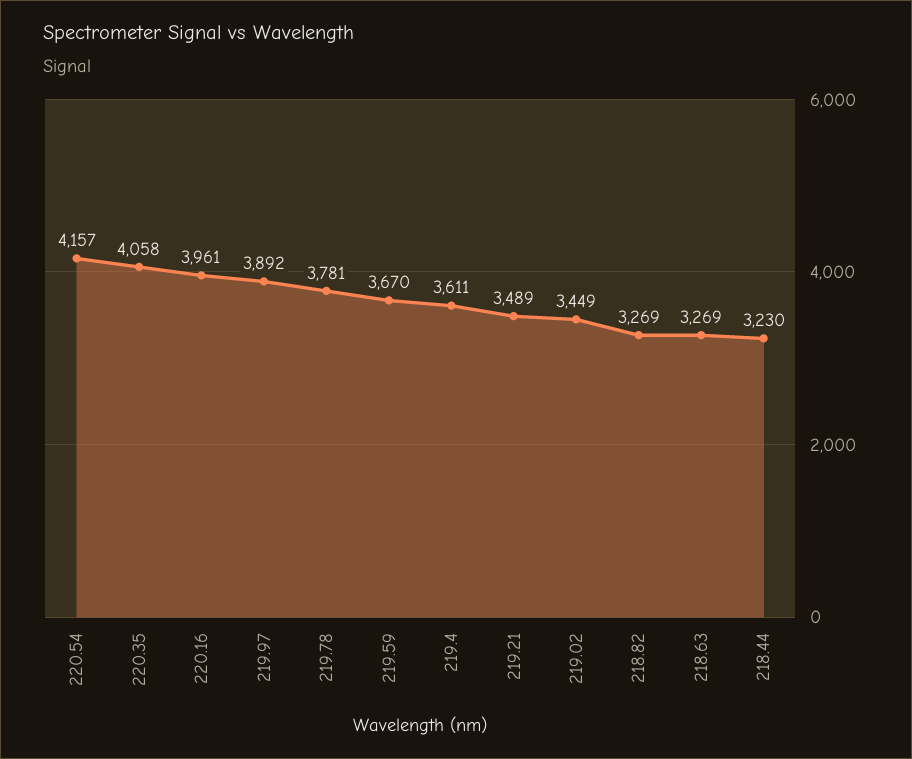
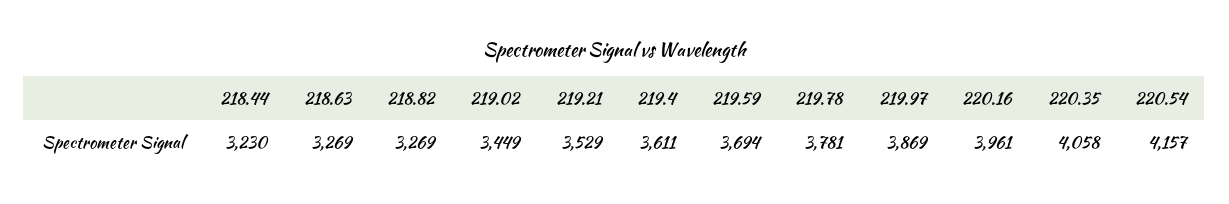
  {
    "220.54": 4157,
    "220.35": 4058,
    "220.16": 3961,
-   "219.97": 3892,
+   "219.97": 3869,
    "219.78": 3781,
-   "219.59": 3670,
+   "219.59": 3694,
    "219.4": 3611,
-   "219.21": 3489,
+   "219.21": 3529,
    "219.02": 3449,
    "218.82": 3269,
    "218.63": 3269,
    "218.44": 3230
  }

